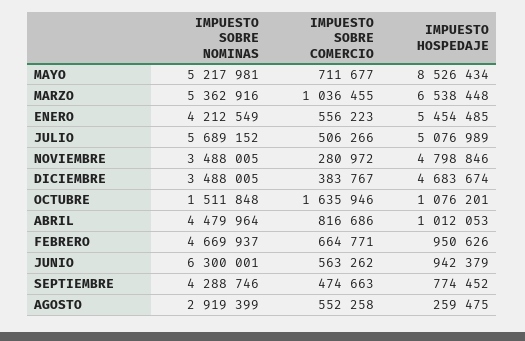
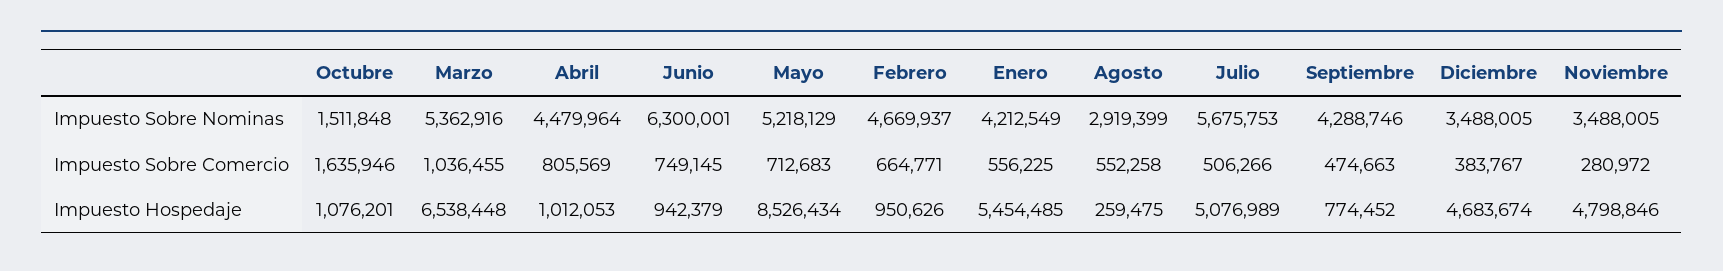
  {
    "IMPUESTO SOBRE NOMINAS": {
-     "MAYO": 5217981,
+     "MAYO": 5218129,
      "MARZO": 5362916,
      "ENERO": 4212549,
-     "JULIO": 5689152,
+     "JULIO": 5675753,
      "NOVIEMBRE": 3488005,
      "DICIEMBRE": 3488005,
      "OCTUBRE": 1511848,
      "ABRIL": 4479964,
      "FEBRERO": 4669937,
      "JUNIO": 6300001,
      "SEPTIEMBRE": 4288746,
      "AGOSTO": 2919399
    },
    "IMPUESTO SOBRE COMERCIO": {
-     "MAYO": 711677,
+     "MAYO": 712683,
      "MARZO": 1036455,
-     "ENERO": 556223,
+     "ENERO": 556225,
      "JULIO": 506266,
      "NOVIEMBRE": 280972,
      "DICIEMBRE": 383767,
      "OCTUBRE": 1635946,
-     "ABRIL": 816686,
+     "ABRIL": 805569,
      "FEBRERO": 664771,
-     "JUNIO": 563262,
+     "JUNIO": 749145,
      "SEPTIEMBRE": 474663,
      "AGOSTO": 552258
    },
    "IMPUESTO HOSPEDAJE": {
      "MAYO": 8526434,
      "MARZO": 6538448,
      "ENERO": 5454485,
      "JULIO": 5076989,
      "NOVIEMBRE": 4798846,
      "DICIEMBRE": 4683674,
      "OCTUBRE": 1076201,
      "ABRIL": 1012053,
      "FEBRERO": 950626,
      "JUNIO": 942379,
      "SEPTIEMBRE": 774452,
      "AGOSTO": 259475
    }
  }

